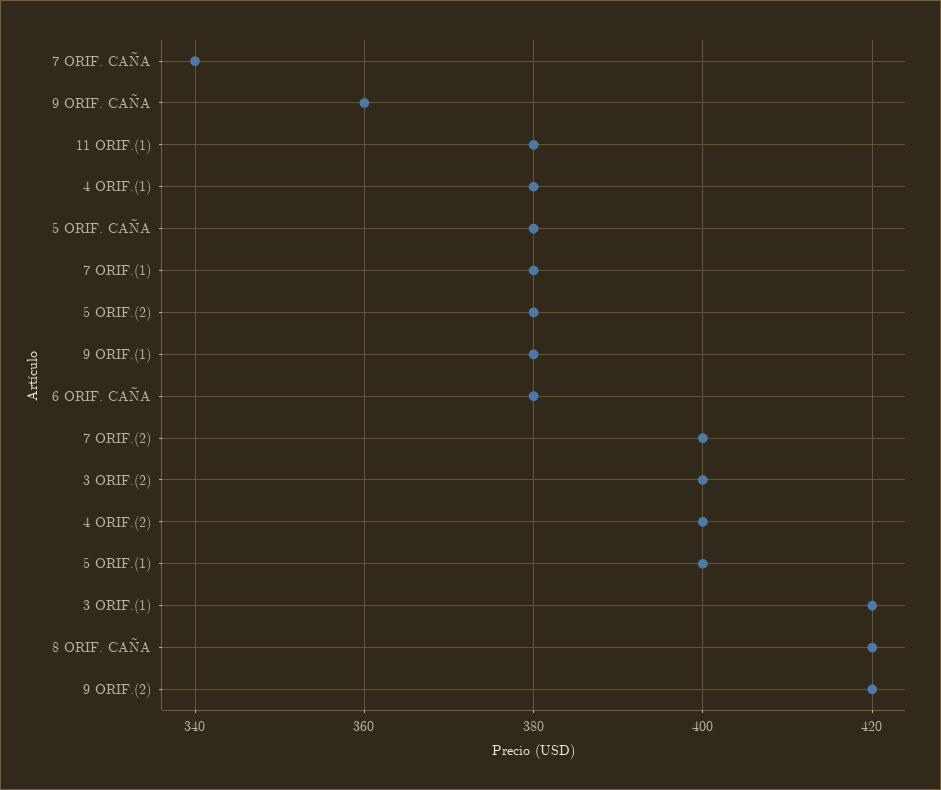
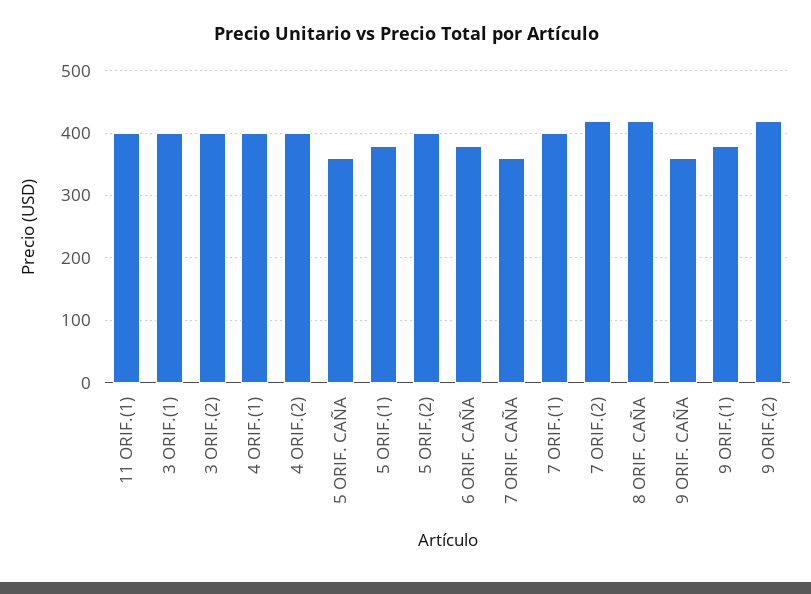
  {
-   "7 ORIF. CAÑA": 340,
+   "7 ORIF. CAÑA": 360,
    "9 ORIF. CAÑA": 360,
-   "11 ORIF.(1)": 380,
+   "11 ORIF.(1)": 400,
-   "4 ORIF.(1)": 380,
+   "4 ORIF.(1)": 400,
-   "5 ORIF. CAÑA": 380,
+   "5 ORIF. CAÑA": 360,
-   "7 ORIF.(1)": 380,
+   "7 ORIF.(1)": 400,
-   "5 ORIF.(2)": 380,
+   "5 ORIF.(2)": 400,
    "9 ORIF.(1)": 380,
    "6 ORIF. CAÑA": 380,
-   "7 ORIF.(2)": 400,
+   "7 ORIF.(2)": 420,
    "3 ORIF.(2)": 400,
    "4 ORIF.(2)": 400,
-   "5 ORIF.(1)": 400,
+   "5 ORIF.(1)": 380,
-   "3 ORIF.(1)": 420,
+   "3 ORIF.(1)": 400,
    "8 ORIF. CAÑA": 420,
    "9 ORIF.(2)": 420
  }

